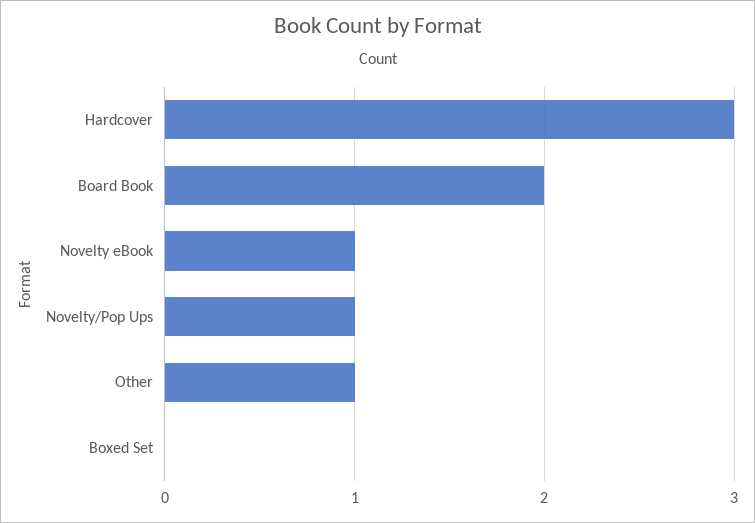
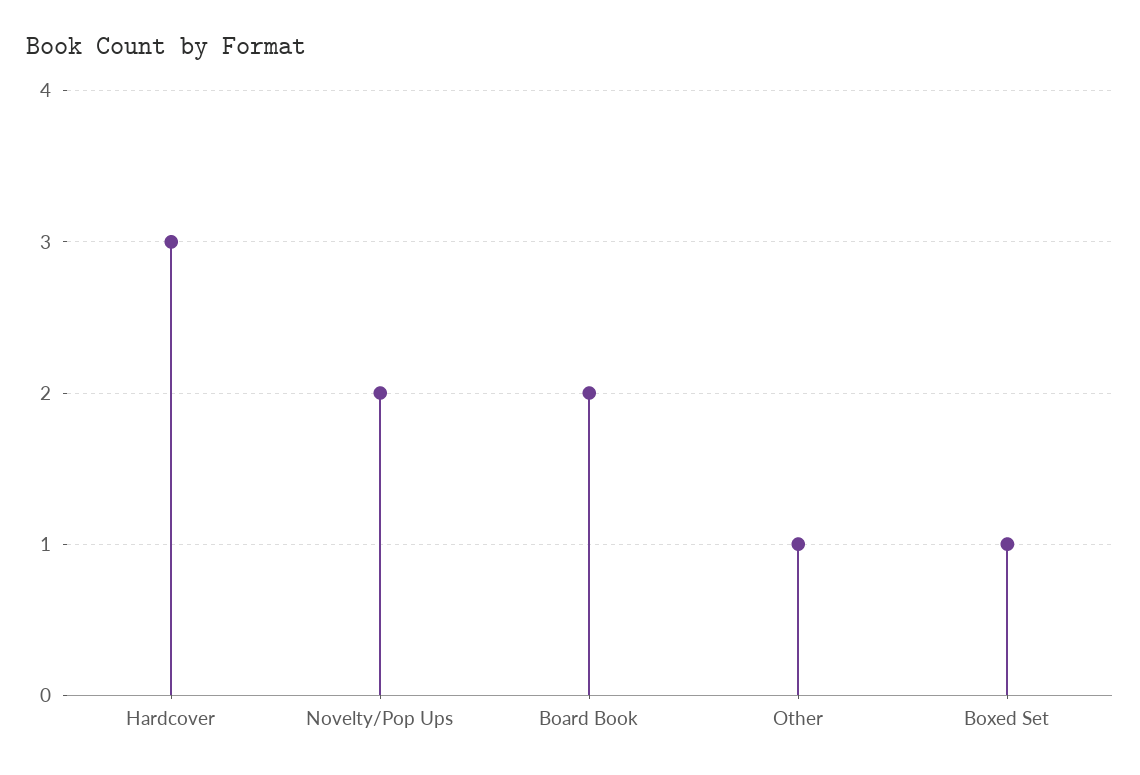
  {
    "Hardcover": 3,
    "Board Book": 2,
-   "Novelty eBook": 1,
-   "Novelty/Pop Ups": 1,
+   "Novelty/Pop Ups": 2,
    "Other": 1,
-   "Boxed Set": 0
+   "Boxed Set": 1
  }

